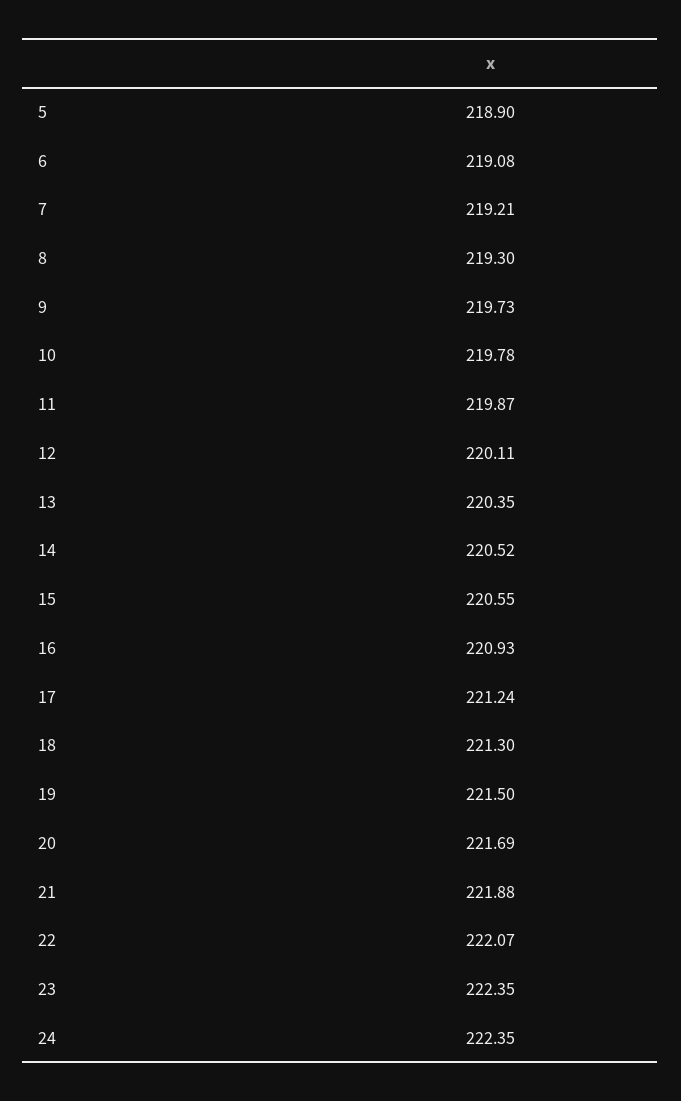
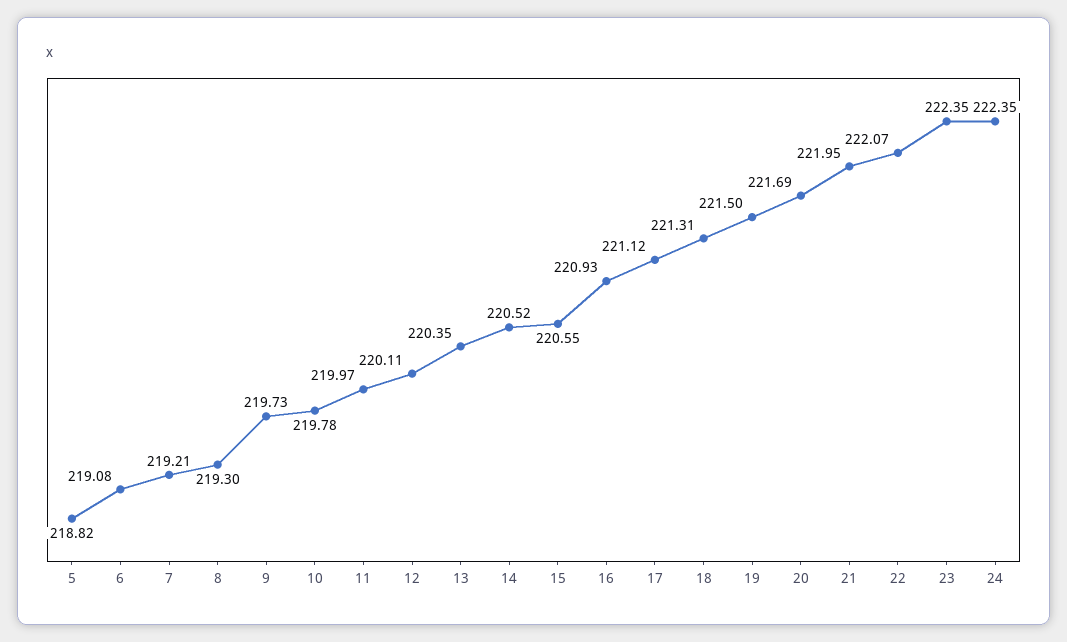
  {
-   "5": 218.9,
+   "5": 218.82,
    "6": 219.08,
    "7": 219.21,
    "8": 219.3,
    "9": 219.73,
    "10": 219.78,
-   "11": 219.87,
+   "11": 219.97,
    "12": 220.11,
    "13": 220.35,
    "14": 220.52,
    "15": 220.55,
    "16": 220.93,
-   "17": 221.24,
+   "17": 221.12,
-   "18": 221.3,
+   "18": 221.31,
    "19": 221.5,
    "20": 221.69,
-   "21": 221.88,
+   "21": 221.95,
    "22": 222.07,
    "23": 222.35,
    "24": 222.35
  }

